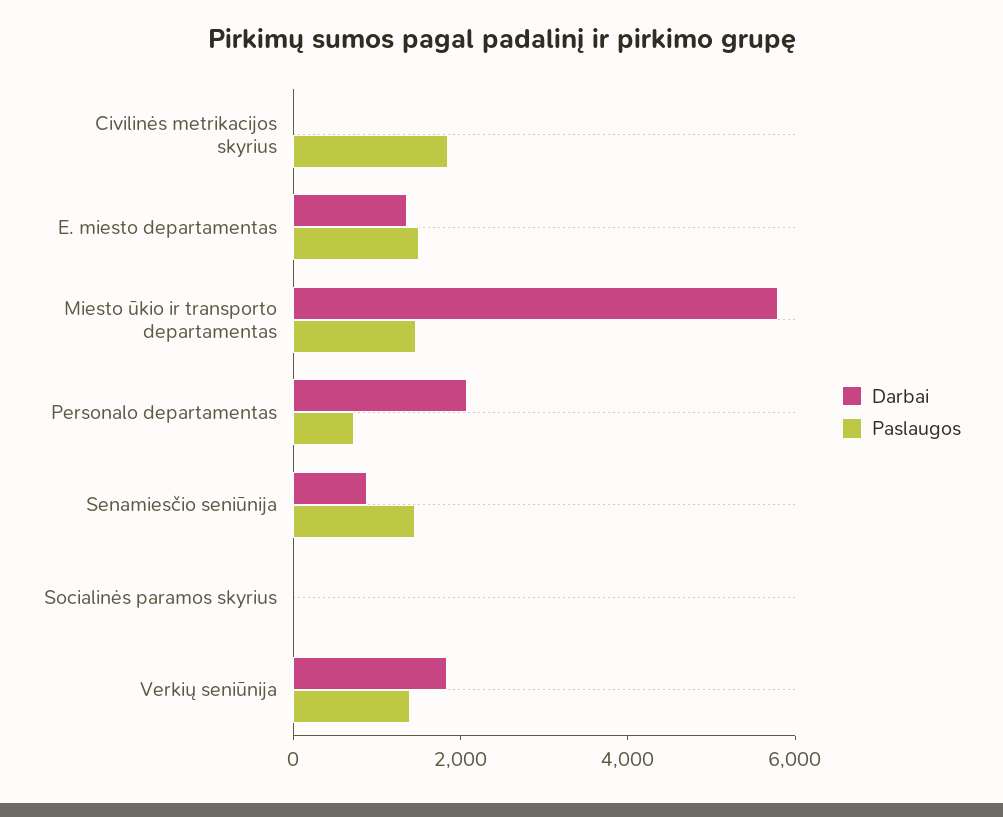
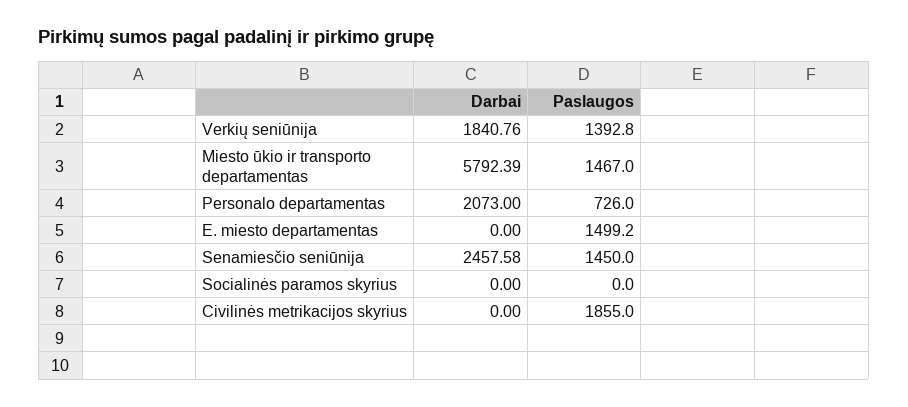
  {
    "Darbai": {
      "Civilinės metrikacijos skyrius": 0,
-     "E. miesto departamentas": 1500,
+     "E. miesto departamentas": 0,
      "Miesto ūkio ir transporto departamentas": 5792.39,
      "Personalo departamentas": 2073,
-     "Senamiesčio seniūnija": 1000,
+     "Senamiesčio seniūnija": 2457.58,
      "Socialinės paramos skyrius": 0,
      "Verkių seniūnija": 1840.76
    },
    "Paslaugos": {
      "Civilinės metrikacijos skyrius": 1855,
      "E. miesto departamentas": 1499.2,
      "Miesto ūkio ir transporto departamentas": 1467,
      "Personalo departamentas": 726,
      "Senamiesčio seniūnija": 1450,
      "Socialinės paramos skyrius": 0,
      "Verkių seniūnija": 1392.8
    }
  }

